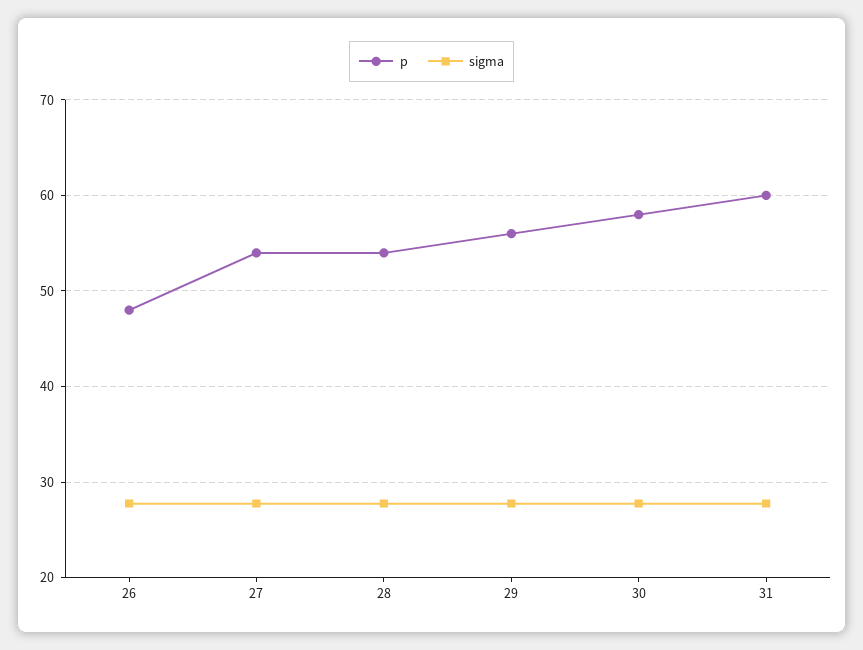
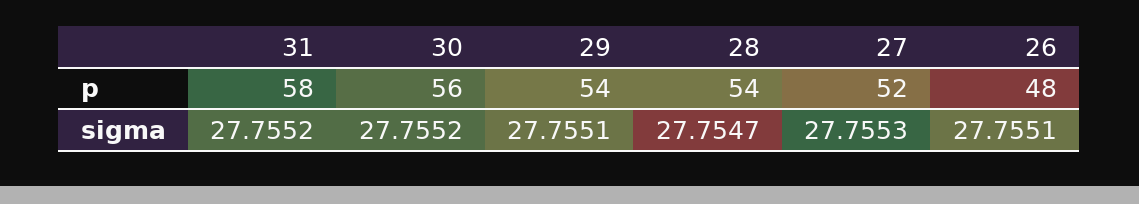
  {
    "p": {
      "26": 48,
-     "27": 54,
+     "27": 52,
      "28": 54,
-     "29": 56,
+     "29": 54,
-     "30": 58,
+     "30": 56,
-     "31": 60
+     "31": 58
    },
    "sigma": {
      "26": 27.7551,
      "27": 27.7553,
      "28": 27.7547,
      "29": 27.7551,
      "30": 27.7552,
      "31": 27.7552
    }
  }

